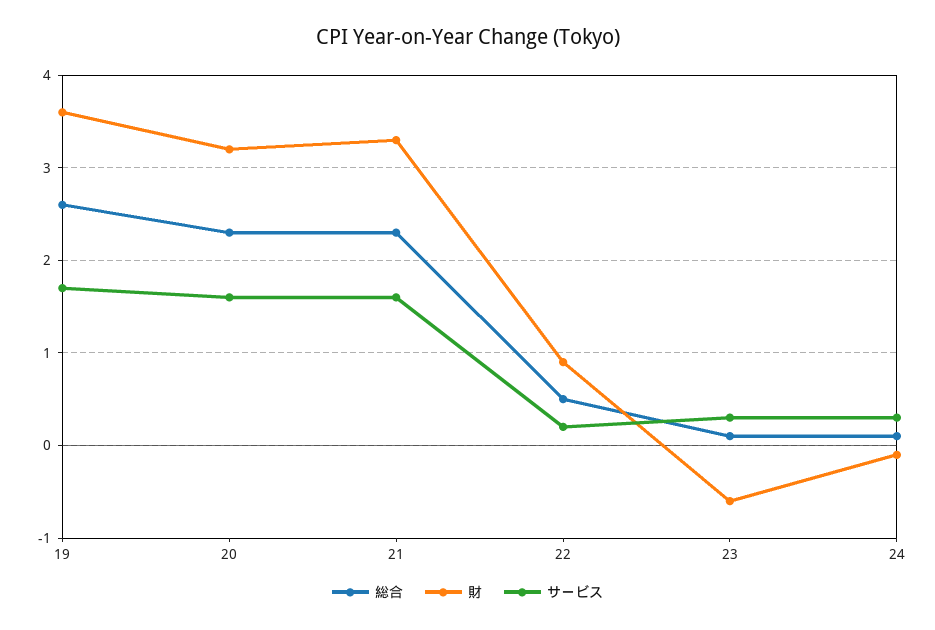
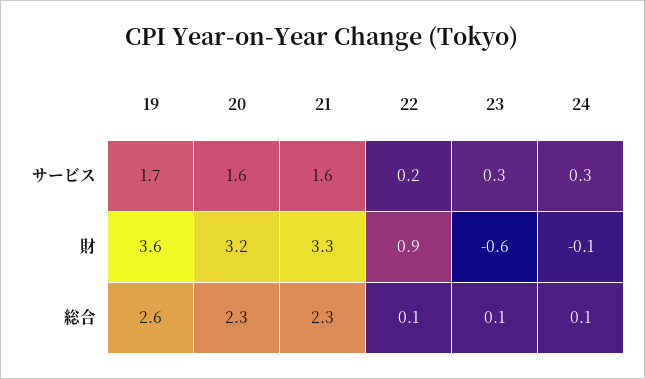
  {
    "総合": {
      "19": 2.6,
      "20": 2.3,
      "21": 2.3,
-     "22": 0.5,
+     "22": 0.1,
      "23": 0.1,
      "24": 0.1
    },
    "財": {
      "19": 3.6,
      "20": 3.2,
      "21": 3.3,
      "22": 0.9,
      "23": -0.6,
      "24": -0.1
    },
    "サービス": {
      "19": 1.7,
      "20": 1.6,
      "21": 1.6,
      "22": 0.2,
      "23": 0.3,
      "24": 0.3
    }
  }

